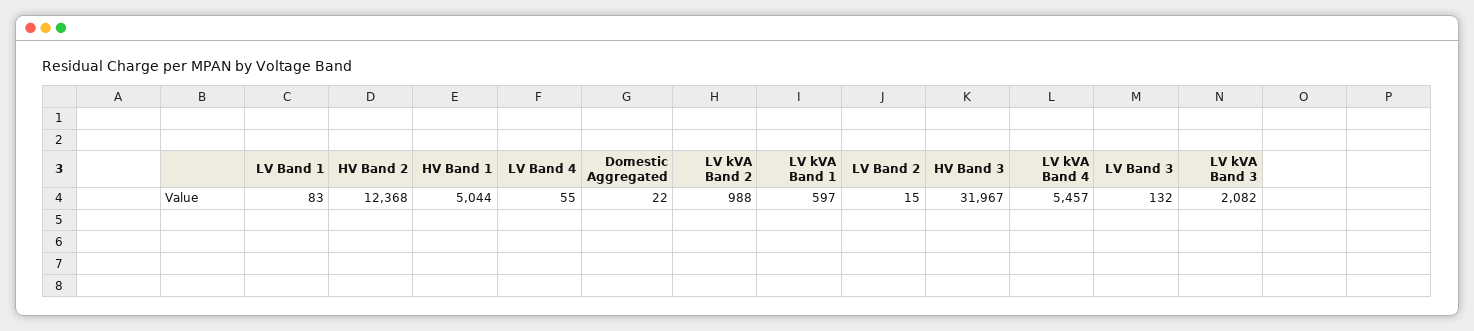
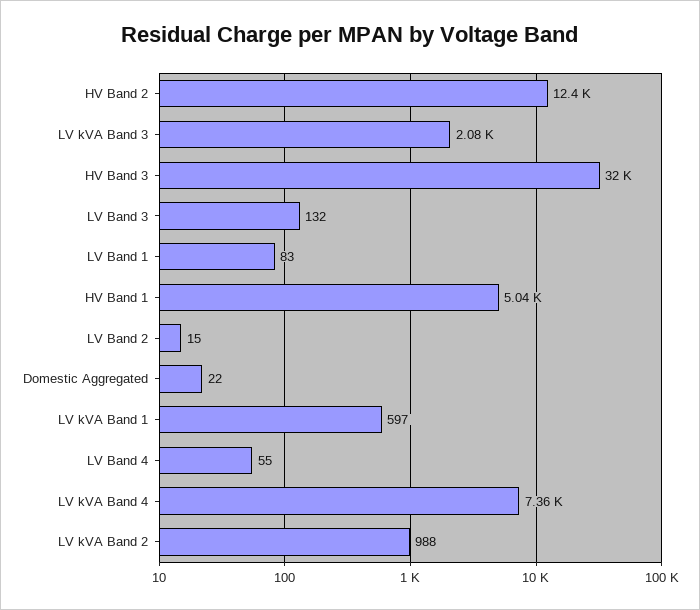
  {
    "LV Band 1": 83,
    "HV Band 2": 12368,
    "HV Band 1": 5044,
    "LV Band 4": 55,
    "Domestic Aggregated": 22,
    "LV kVA Band 2": 988,
    "LV kVA Band 1": 597,
    "LV Band 2": 15,
    "HV Band 3": 31967,
-   "LV kVA Band 4": 5457,
+   "LV kVA Band 4": 7360,
    "LV Band 3": 132,
    "LV kVA Band 3": 2082
  }

